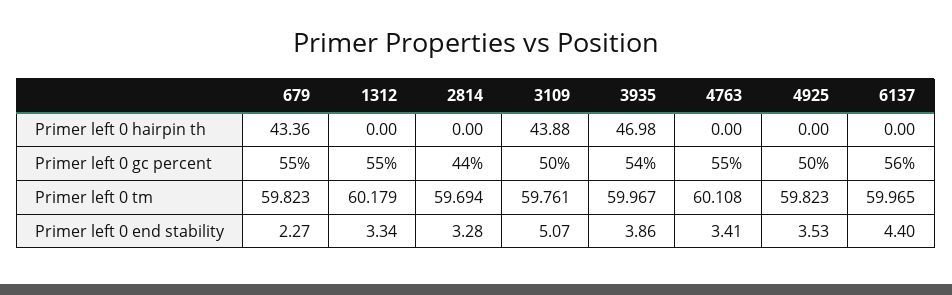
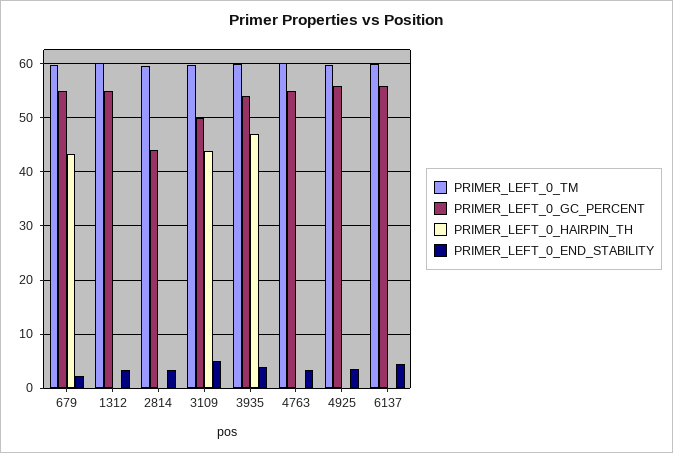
  {
    "Primer left 0 hairpin th": {
      "679": 43.36,
      "1312": 0,
      "2814": 0,
      "3109": 43.88,
      "3935": 46.98,
      "4763": 0,
      "4925": 0,
      "6137": 0
    },
    "Primer left 0 gc percent": {
      "679": 55,
      "1312": 55,
      "2814": 44,
      "3109": 50,
      "3935": 54,
      "4763": 55,
-     "4925": 50,
+     "4925": 56,
      "6137": 56
    },
    "Primer left 0 tm": {
      "679": 59.823,
      "1312": 60.179,
      "2814": 59.694,
      "3109": 59.761,
      "3935": 59.967,
      "4763": 60.108,
      "4925": 59.823,
      "6137": 59.965
    },
    "Primer left 0 end stability": {
      "679": 2.27,
      "1312": 3.34,
      "2814": 3.28,
      "3109": 5.07,
      "3935": 3.86,
      "4763": 3.41,
      "4925": 3.53,
      "6137": 4.4
    }
  }

